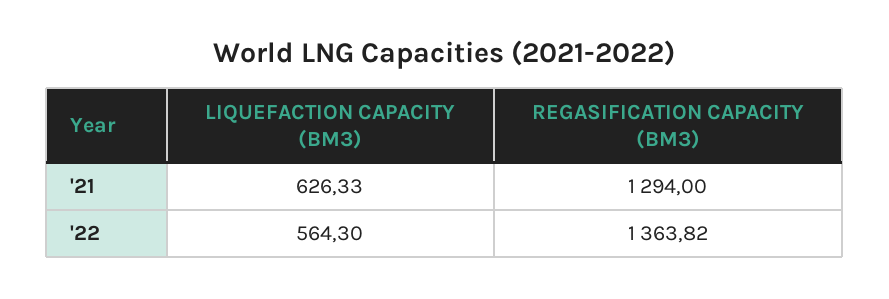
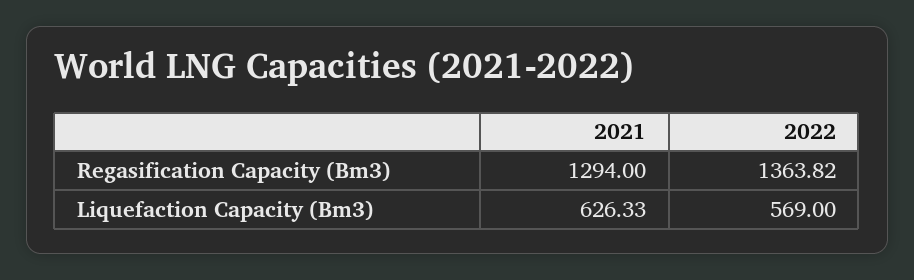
  {
    "LIQUEFACTION CAPACITY (BM3)": {
      "'21": 626.33,
-     "'22": 564.3
+     "'22": 569
    },
    "REGASIFICATION CAPACITY (BM3)": {
      "'21": 1294,
      "'22": 1363.82
    }
  }

